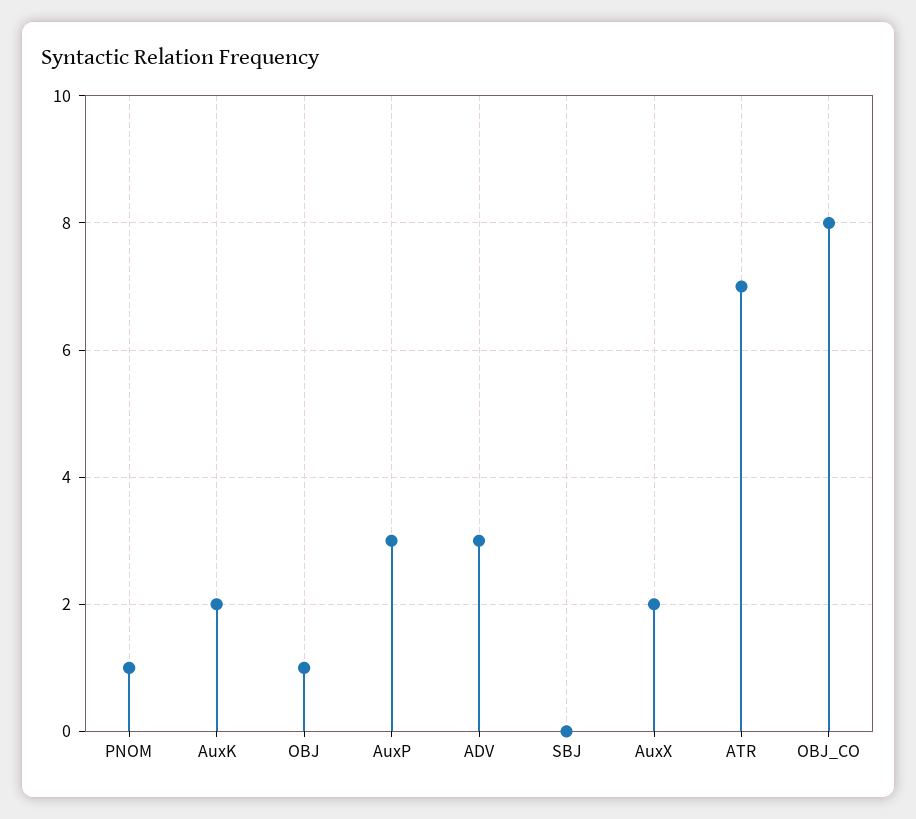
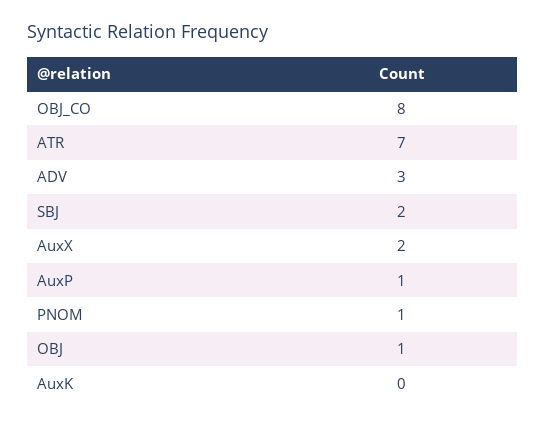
  {
    "PNOM": 1,
-   "AuxK": 2,
+   "AuxK": 0,
    "OBJ": 1,
-   "AuxP": 3,
+   "AuxP": 1,
    "ADV": 3,
-   "SBJ": 0,
+   "SBJ": 2,
    "AuxX": 2,
    "ATR": 7,
    "OBJ_CO": 8
  }

